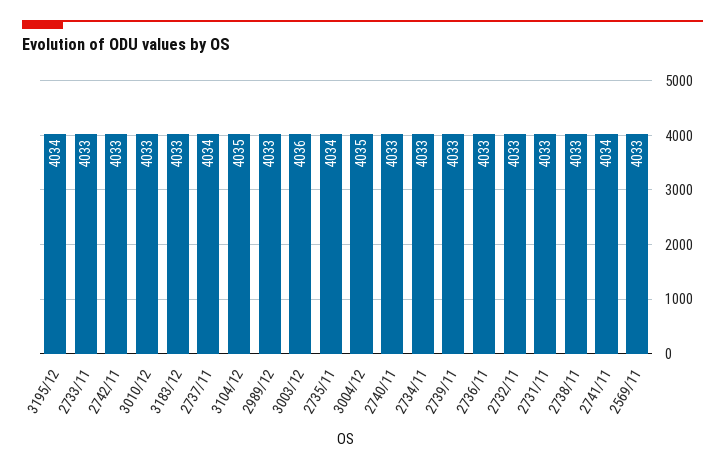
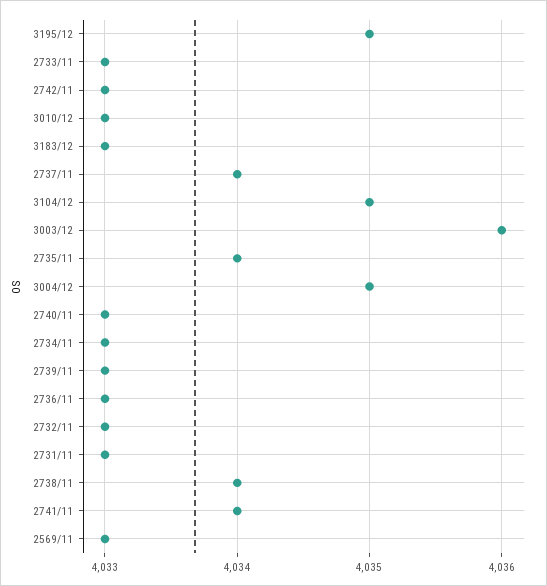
  {
-   "3195/12": 4034,
+   "3195/12": 4035,
    "2733/11": 4033,
    "2742/11": 4033,
    "3010/12": 4033,
    "3183/12": 4033,
    "2737/11": 4034,
    "3104/12": 4035,
-   "2989/12": 4033,
    "3003/12": 4036,
    "2735/11": 4034,
    "3004/12": 4035,
    "2740/11": 4033,
    "2734/11": 4033,
    "2739/11": 4033,
    "2736/11": 4033,
    "2732/11": 4033,
    "2731/11": 4033,
-   "2738/11": 4033,
+   "2738/11": 4034,
    "2741/11": 4034,
    "2569/11": 4033
  }

